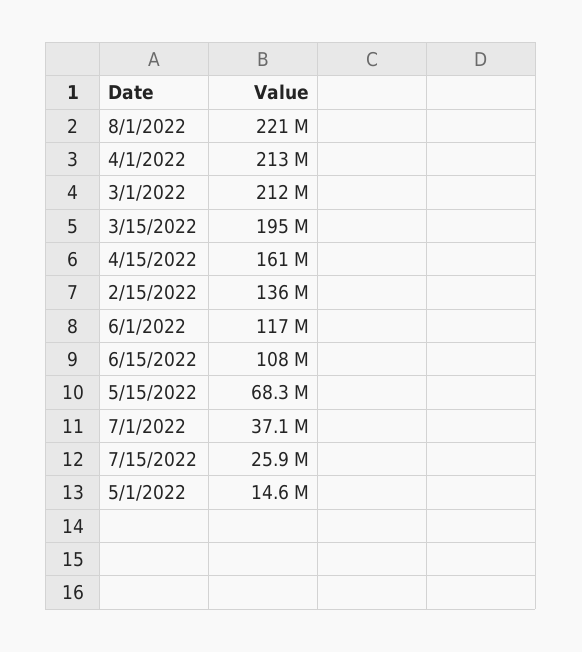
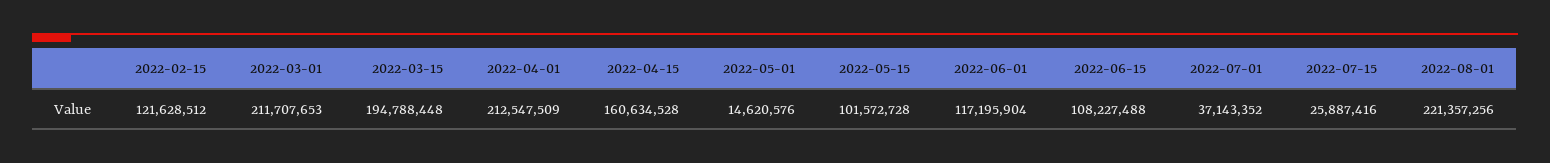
  {
    "8/1/2022": 221357256,
    "4/1/2022": 212547509,
    "3/1/2022": 211707653,
    "3/15/2022": 194788448,
    "4/15/2022": 160634528,
-   "2/15/2022": 136000000,
+   "2/15/2022": 121628512,
    "6/1/2022": 117195904,
    "6/15/2022": 108227488,
-   "5/15/2022": 68300000,
+   "5/15/2022": 101572728,
    "7/1/2022": 37143352,
    "7/15/2022": 25887416,
    "5/1/2022": 14620576
  }

